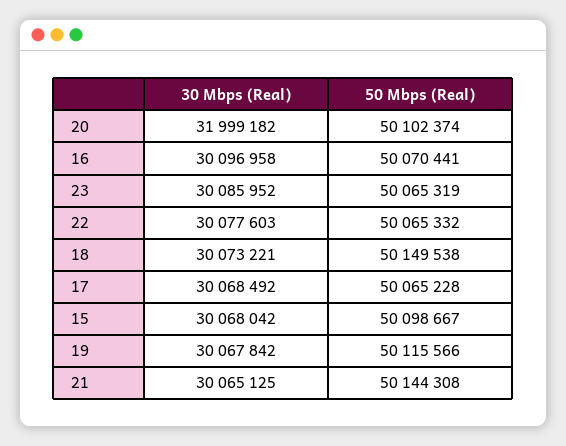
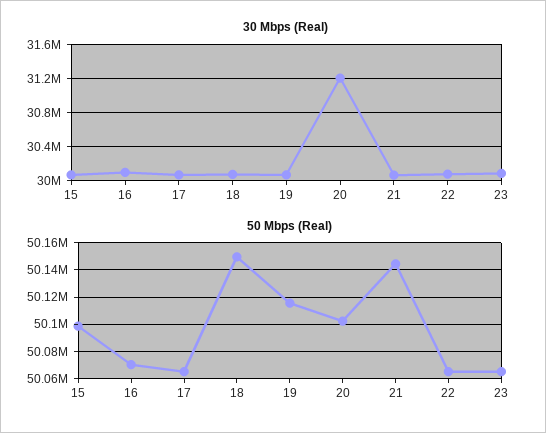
  {
    "30 Mbps (Real)": {
-     "20": 31999182,
+     "20": 31200000,
      "16": 30096958,
      "23": 30085952,
      "22": 30077603,
      "18": 30073221,
      "17": 30068492,
      "15": 30068042,
      "19": 30067842,
      "21": 30065125
    },
    "50 Mbps (Real)": {
      "20": 50102374,
      "16": 50070441,
      "23": 50065319,
      "22": 50065332,
      "18": 50149538,
      "17": 50065228,
      "15": 50098667,
      "19": 50115566,
      "21": 50144308
    }
  }

